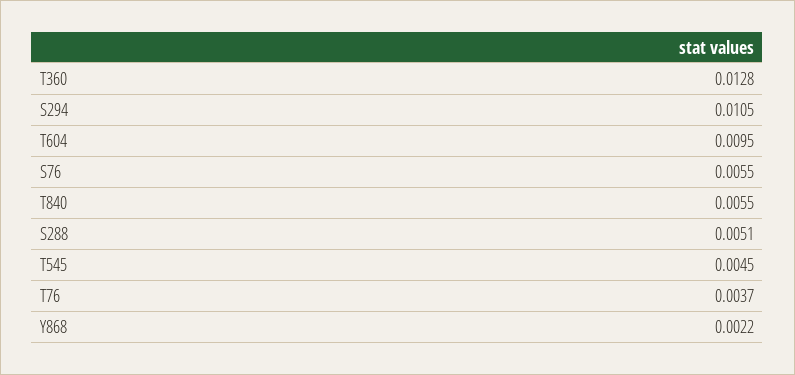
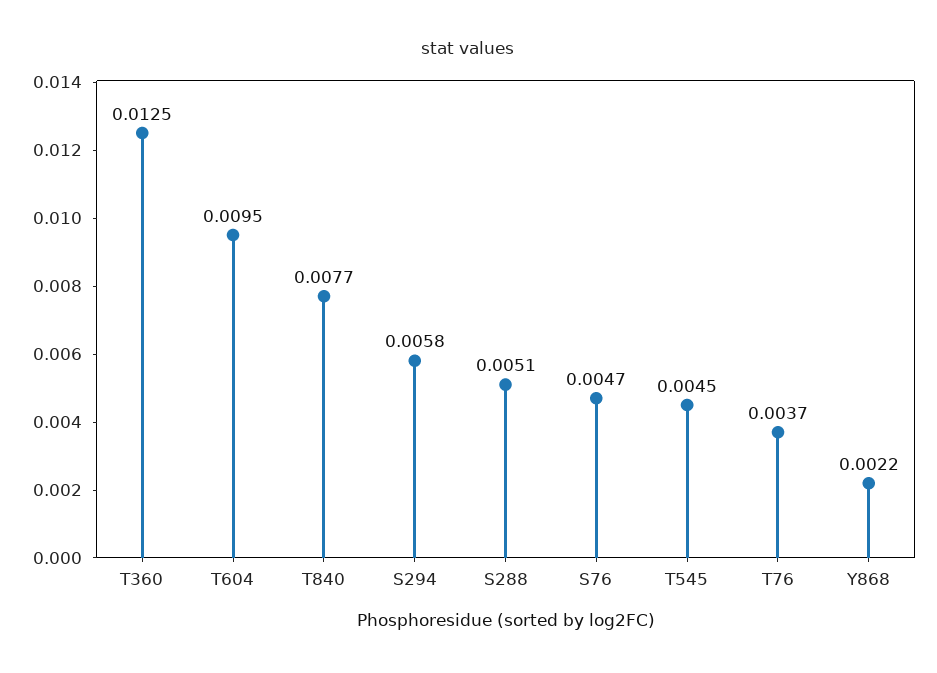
  {
-   "T360": 0.0128,
+   "T360": 0.0125,
-   "S294": 0.0105,
+   "S294": 0.0058,
    "T604": 0.0095,
-   "S76": 0.0055,
+   "S76": 0.0047,
-   "T840": 0.0055,
+   "T840": 0.0077,
    "S288": 0.0051,
    "T545": 0.0045,
    "T76": 0.0037,
    "Y868": 0.0022
  }

